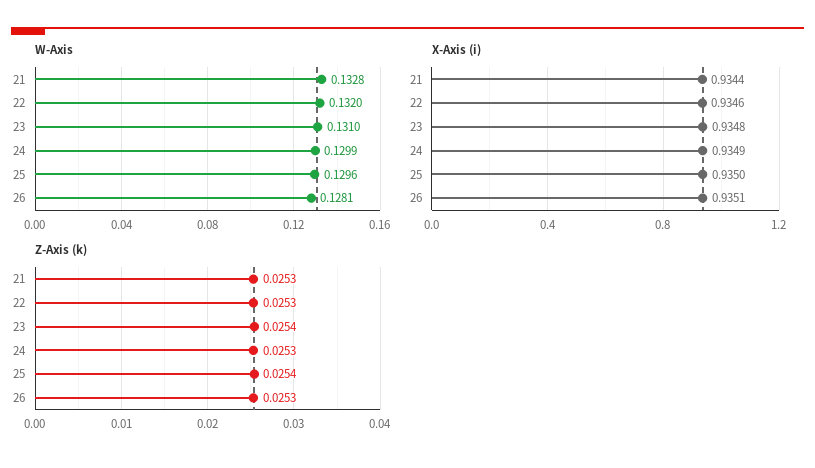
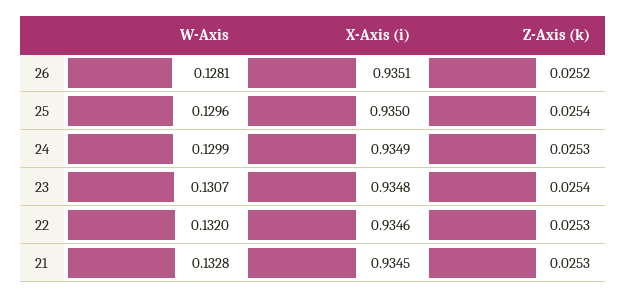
  {
    "W-Axis": {
      "21": 0.1328,
      "22": 0.132,
-     "23": 0.131,
+     "23": 0.1307,
      "24": 0.1299,
      "25": 0.1296,
      "26": 0.1281
    },
    "X-Axis (i)": {
-     "21": 0.9344,
+     "21": 0.9345,
      "22": 0.9346,
      "23": 0.9348,
      "24": 0.9349,
      "25": 0.935,
      "26": 0.9351
    },
    "Z-Axis (k)": {
      "21": 0.0253,
      "22": 0.0253,
      "23": 0.0254,
      "24": 0.0253,
      "25": 0.0254,
-     "26": 0.0253
+     "26": 0.0252
    }
  }

